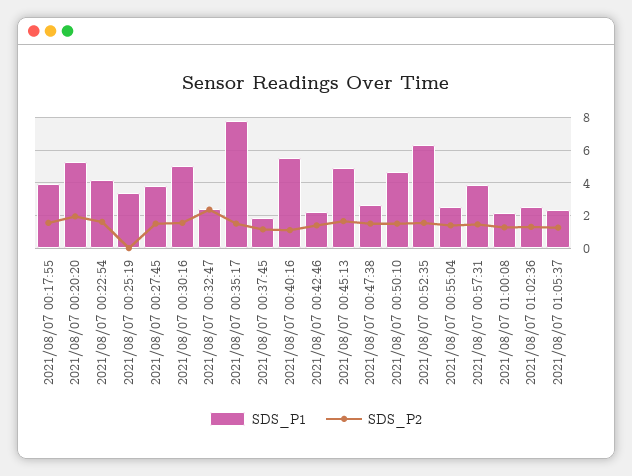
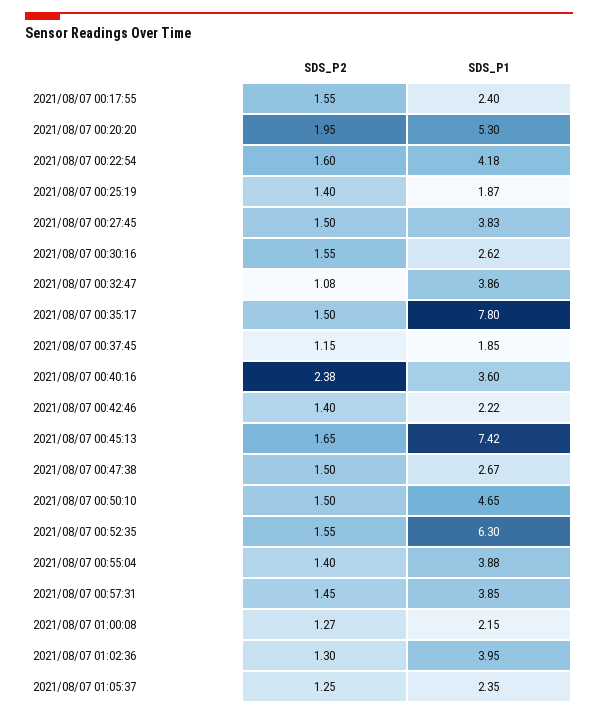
  {
    "SDS_P1": {
-     "2021/08/07 00:17:55": 4,
+     "2021/08/07 00:17:55": 2.4,
      "2021/08/07 00:20:20": 5.3,
      "2021/08/07 00:22:54": 4.18,
-     "2021/08/07 00:25:19": 3.5,
+     "2021/08/07 00:25:19": 1.87,
      "2021/08/07 00:27:45": 3.83,
-     "2021/08/07 00:30:16": 5,
+     "2021/08/07 00:30:16": 2.62,
-     "2021/08/07 00:32:47": 2.5,
+     "2021/08/07 00:32:47": 3.86,
      "2021/08/07 00:35:17": 7.8,
      "2021/08/07 00:37:45": 1.85,
-     "2021/08/07 00:40:16": 5.5,
+     "2021/08/07 00:40:16": 3.6,
      "2021/08/07 00:42:46": 2.22,
-     "2021/08/07 00:45:13": 5,
+     "2021/08/07 00:45:13": 7.42,
      "2021/08/07 00:47:38": 2.67,
      "2021/08/07 00:50:10": 4.65,
      "2021/08/07 00:52:35": 6.3,
-     "2021/08/07 00:55:04": 2.5,
+     "2021/08/07 00:55:04": 3.88,
      "2021/08/07 00:57:31": 3.85,
      "2021/08/07 01:00:08": 2.15,
-     "2021/08/07 01:02:36": 2.5,
+     "2021/08/07 01:02:36": 3.95,
      "2021/08/07 01:05:37": 2.35
    },
    "SDS_P2": {
      "2021/08/07 00:17:55": 1.55,
      "2021/08/07 00:20:20": 1.95,
      "2021/08/07 00:22:54": 1.6,
-     "2021/08/07 00:25:19": 0,
+     "2021/08/07 00:25:19": 1.4,
      "2021/08/07 00:27:45": 1.5,
      "2021/08/07 00:30:16": 1.55,
-     "2021/08/07 00:32:47": 2.5,
+     "2021/08/07 00:32:47": 1.08,
      "2021/08/07 00:35:17": 1.5,
      "2021/08/07 00:37:45": 1.15,
-     "2021/08/07 00:40:16": 1,
+     "2021/08/07 00:40:16": 2.38,
      "2021/08/07 00:42:46": 1.4,
      "2021/08/07 00:45:13": 1.65,
      "2021/08/07 00:47:38": 1.5,
      "2021/08/07 00:50:10": 1.5,
      "2021/08/07 00:52:35": 1.55,
      "2021/08/07 00:55:04": 1.4,
      "2021/08/07 00:57:31": 1.45,
      "2021/08/07 01:00:08": 1.27,
      "2021/08/07 01:02:36": 1.3,
      "2021/08/07 01:05:37": 1.25
    }
  }

